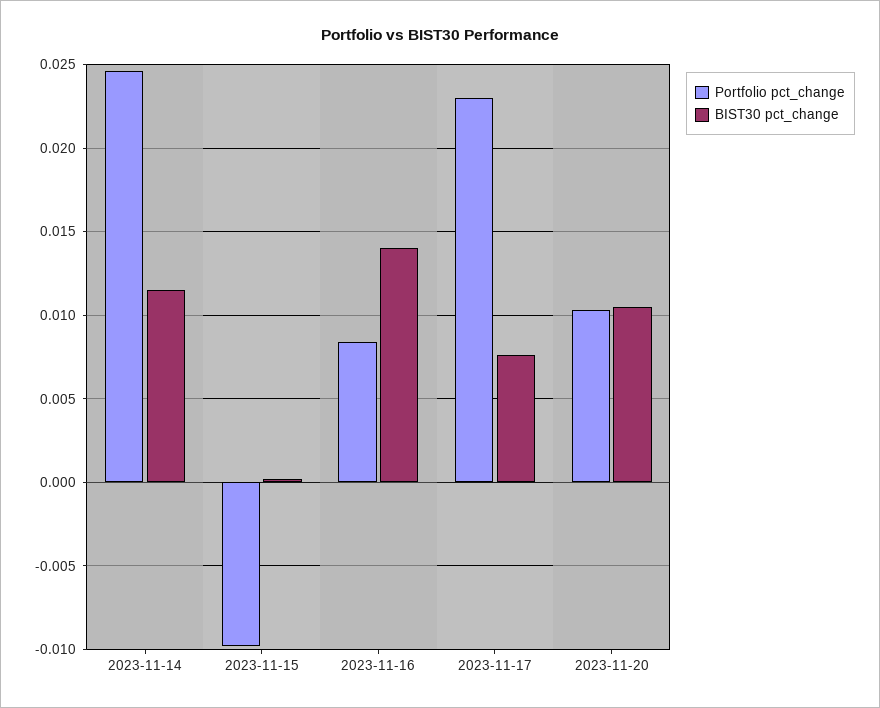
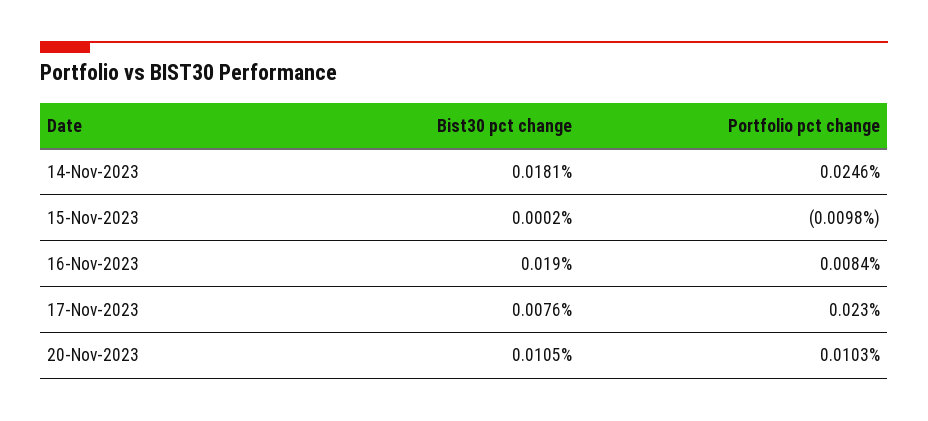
  {
    "Portfolio pct_change": {
      "2023-11-14": 0.0246,
      "2023-11-15": -0.0098,
      "2023-11-16": 0.0084,
      "2023-11-17": 0.023,
      "2023-11-20": 0.0103
    },
    "BIST30 pct_change": {
-     "2023-11-14": 0.0115,
+     "2023-11-14": 0.0181,
      "2023-11-15": 0.0002,
-     "2023-11-16": 0.014,
+     "2023-11-16": 0.019,
      "2023-11-17": 0.0076,
      "2023-11-20": 0.0105
    }
  }

